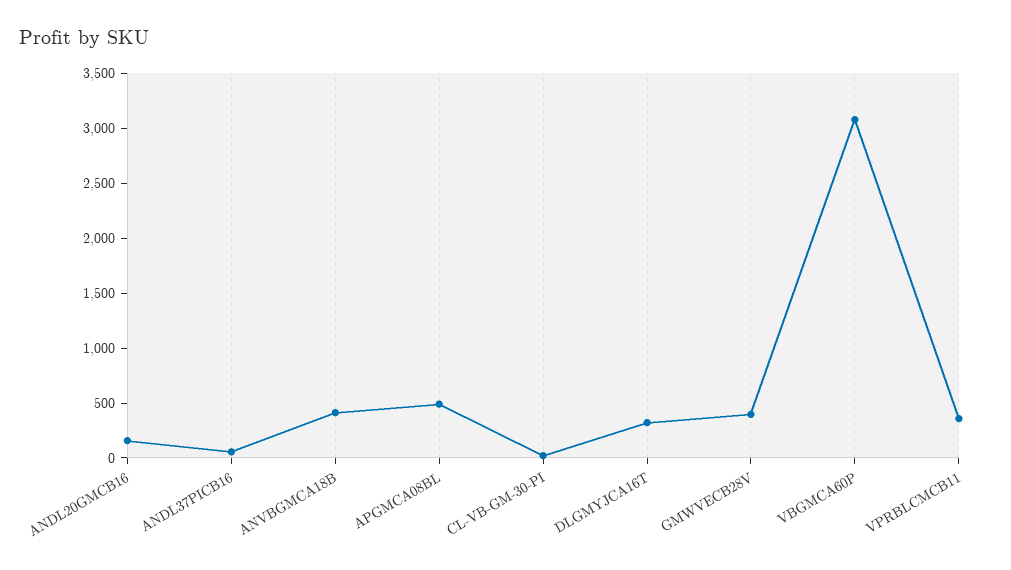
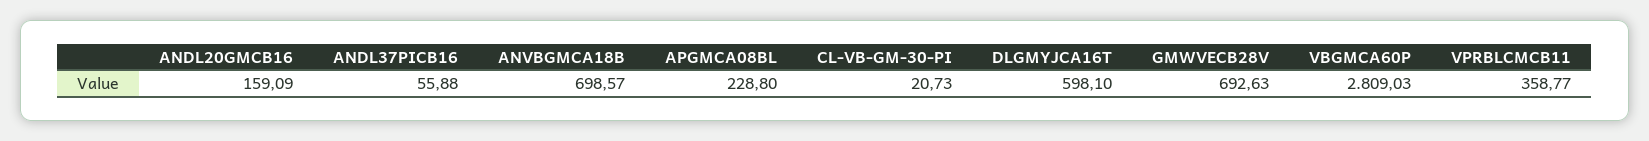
  {
    "ANDL20GMCB16": 159.09,
    "ANDL37PICB16": 55.88,
-   "ANVBGMCA18B": 400,
+   "ANVBGMCA18B": 698.57,
-   "APGMCA08BL": 500,
+   "APGMCA08BL": 228.8,
    "CL-VB-GM-30-PI": 20.73,
-   "DLGMYJCA16T": 300,
+   "DLGMYJCA16T": 598.1,
-   "GMWVECB28V": 400,
+   "GMWVECB28V": 692.63,
-   "VBGMCA60P": 3100,
+   "VBGMCA60P": 2809.03,
    "VPRBLCMCB11": 358.77
  }

